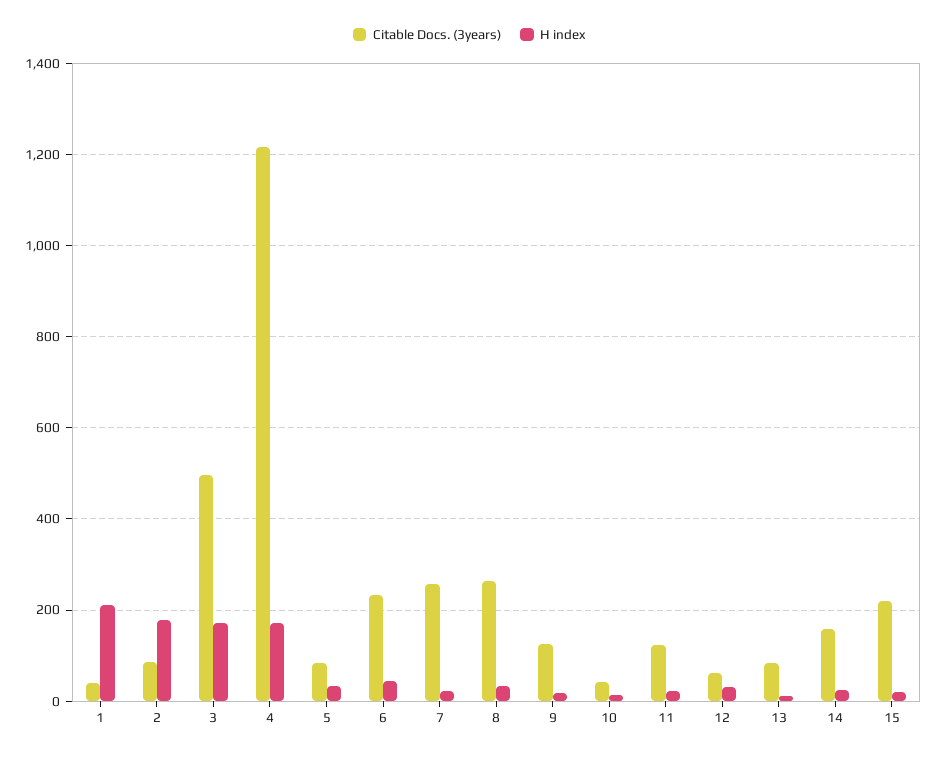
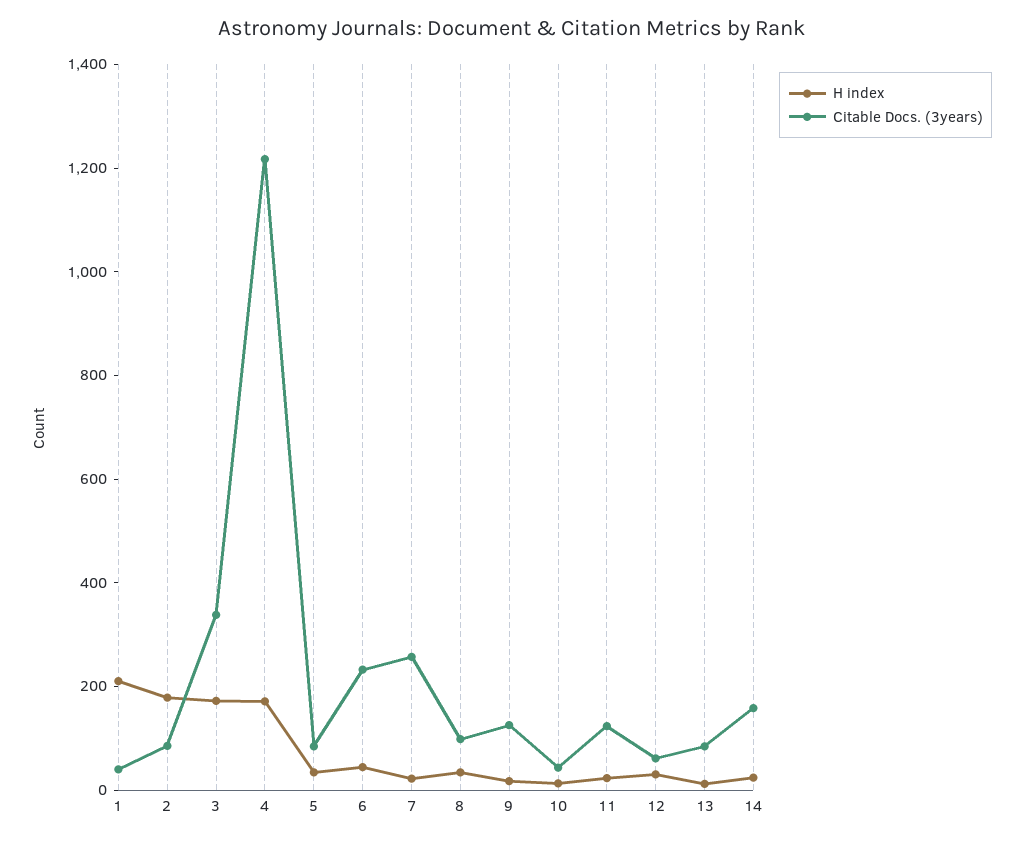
  {
    "Citable Docs. (3years)": {
      "1": 40,
      "2": 80,
-     "3": 500,
+     "3": 350,
      "4": 1220,
      "5": 80,
      "6": 240,
      "7": 260,
-     "8": 260,
+     "8": 100,
      "9": 120,
      "10": 40,
      "11": 120,
      "12": 60,
      "13": 80,
-     "14": 160,
+     "14": 160
-     "15": 220
    },
    "H index": {
      "1": 220,
      "2": 180,
      "3": 180,
      "4": 180,
      "5": 40,
      "6": 40,
      "7": 20,
      "8": 40,
      "9": 20,
      "10": 20,
      "11": 20,
      "12": 40,
      "13": 20,
-     "14": 20,
+     "14": 20
-     "15": 20
    }
  }

